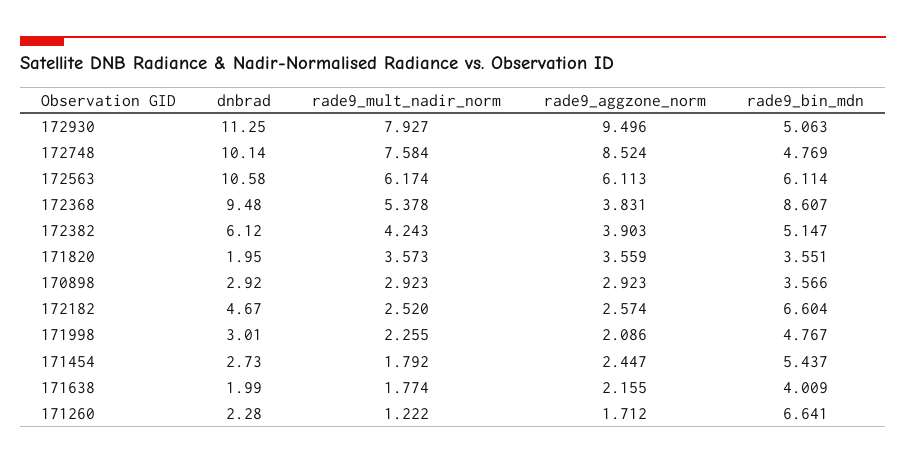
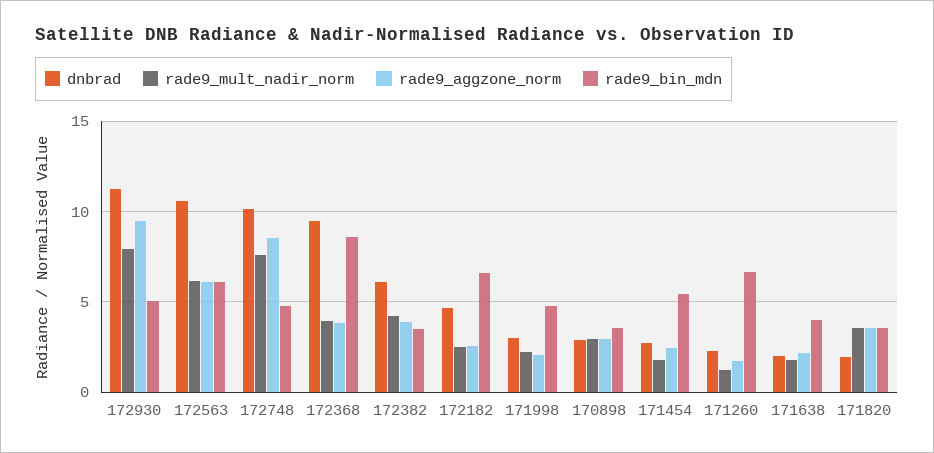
  {
    "dnbrad": {
      "172930": 11.25,
      "172748": 10.14,
      "172563": 10.58,
      "172368": 9.48,
      "172382": 6.12,
      "171820": 1.95,
      "170898": 2.92,
      "172182": 4.67,
      "171998": 3.01,
      "171454": 2.73,
      "171638": 1.99,
      "171260": 2.28
    },
    "rade9_mult_nadir_norm": {
      "172930": 7.927,
      "172748": 7.584,
      "172563": 6.174,
-     "172368": 5.378,
+     "172368": 4,
      "172382": 4.243,
      "171820": 3.573,
      "170898": 2.923,
      "172182": 2.52,
      "171998": 2.255,
      "171454": 1.792,
      "171638": 1.774,
      "171260": 1.222
    },
    "rade9_aggzone_norm": {
      "172930": 9.496,
      "172748": 8.524,
      "172563": 6.113,
      "172368": 3.831,
      "172382": 3.903,
      "171820": 3.559,
      "170898": 2.923,
      "172182": 2.574,
      "171998": 2.086,
      "171454": 2.447,
      "171638": 2.155,
      "171260": 1.712
    },
    "rade9_bin_mdn": {
      "172930": 5.063,
      "172748": 4.769,
      "172563": 6.114,
      "172368": 8.607,
-     "172382": 5.147,
+     "172382": 3.5,
      "171820": 3.551,
      "170898": 3.566,
      "172182": 6.604,
      "171998": 4.767,
      "171454": 5.437,
      "171638": 4.009,
      "171260": 6.641
    }
  }

